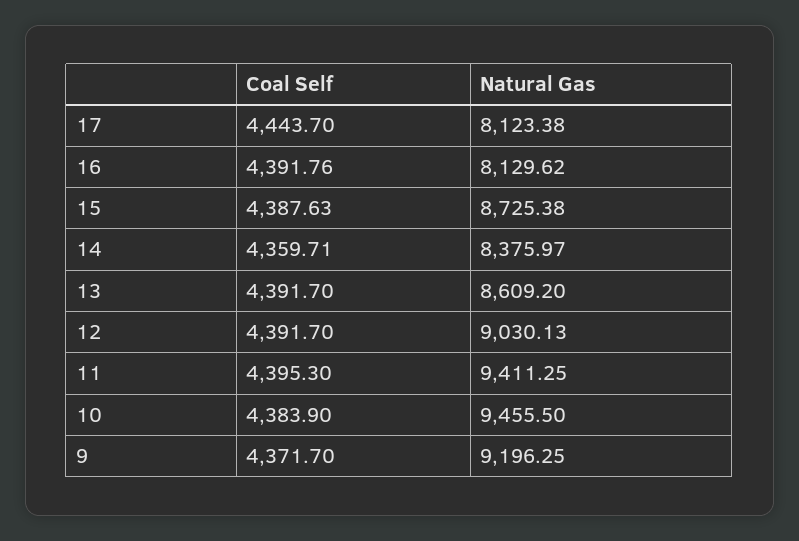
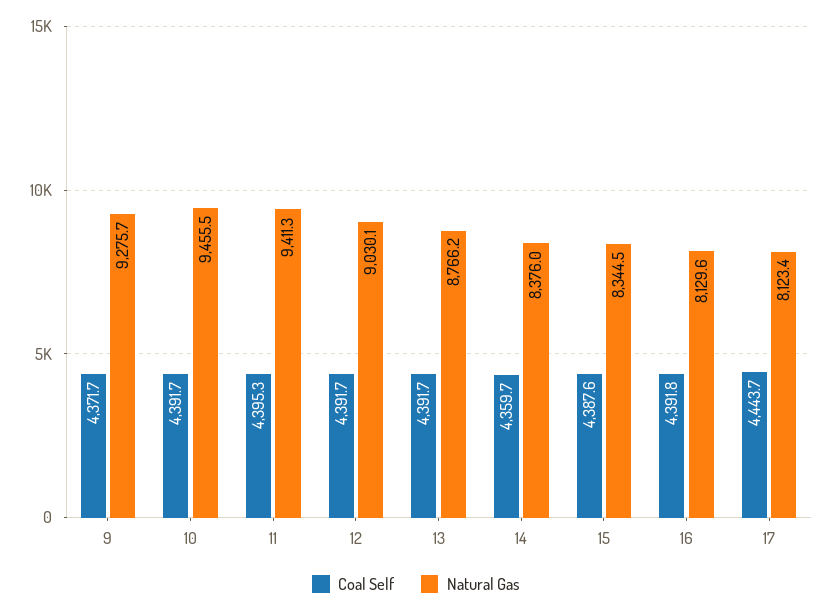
  {
    "Coal Self": {
      "17": 4443.7,
      "16": 4391.76,
      "15": 4387.63,
      "14": 4359.71,
      "13": 4391.7,
      "12": 4391.7,
      "11": 4395.3,
-     "10": 4383.9,
+     "10": 4391.7,
      "9": 4371.7
    },
    "Natural Gas": {
      "17": 8123.38,
      "16": 8129.62,
-     "15": 8725.38,
+     "15": 8344.5,
      "14": 8375.97,
-     "13": 8609.2,
+     "13": 8766.2,
      "12": 9030.13,
      "11": 9411.25,
      "10": 9455.5,
-     "9": 9196.25
+     "9": 9275.7
    }
  }

